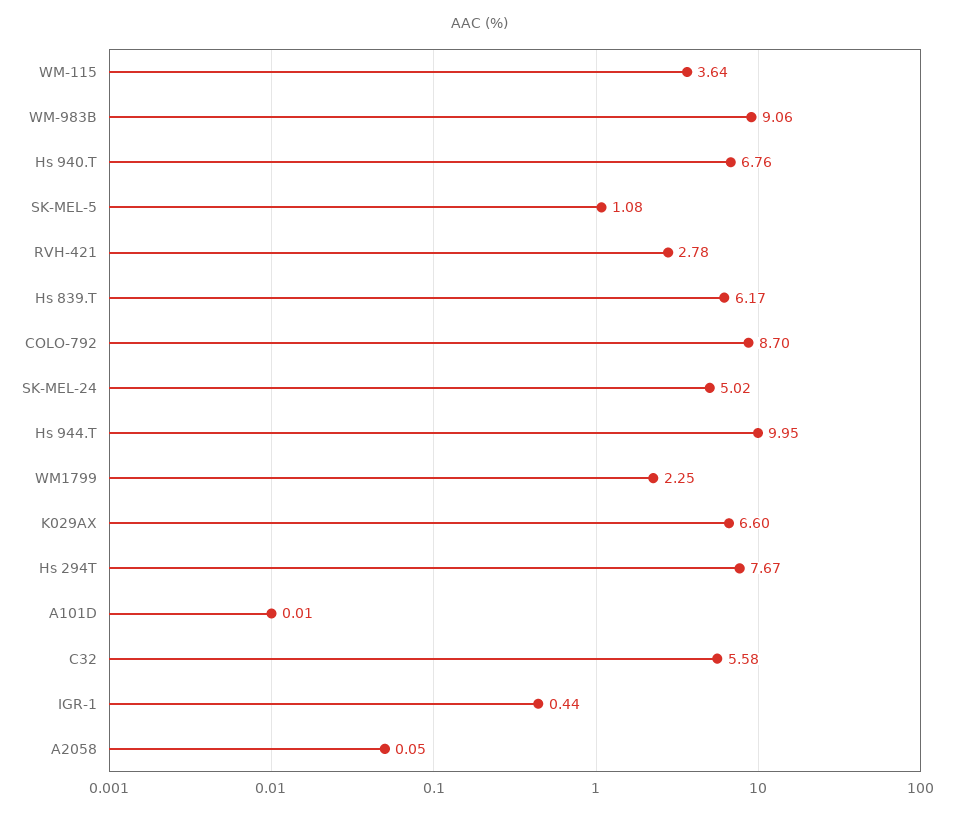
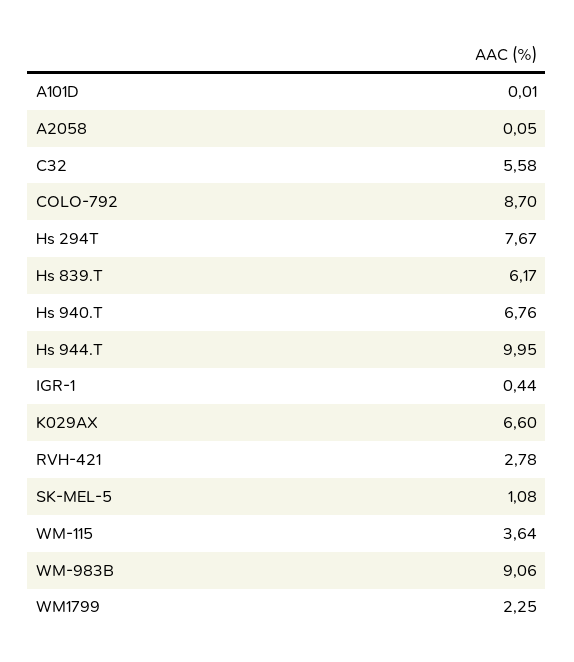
  {
    "WM-115": 3.64,
    "WM-983B": 9.06,
    "Hs 940.T": 6.76,
    "SK-MEL-5": 1.08,
    "RVH-421": 2.78,
    "Hs 839.T": 6.17,
    "COLO-792": 8.7,
-   "SK-MEL-24": 5.02,
    "Hs 944.T": 9.95,
    "WM1799": 2.25,
    "K029AX": 6.6,
    "Hs 294T": 7.67,
    "A101D": 0.01,
    "C32": 5.58,
    "IGR-1": 0.44,
    "A2058": 0.05
  }

